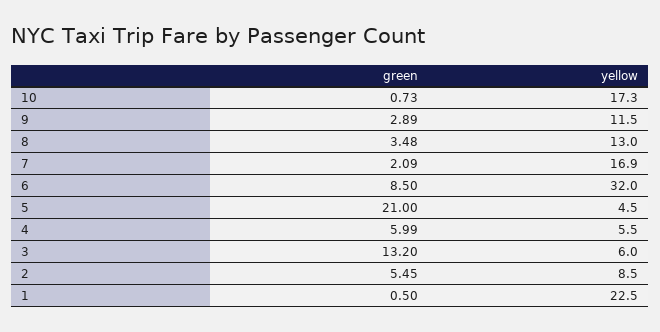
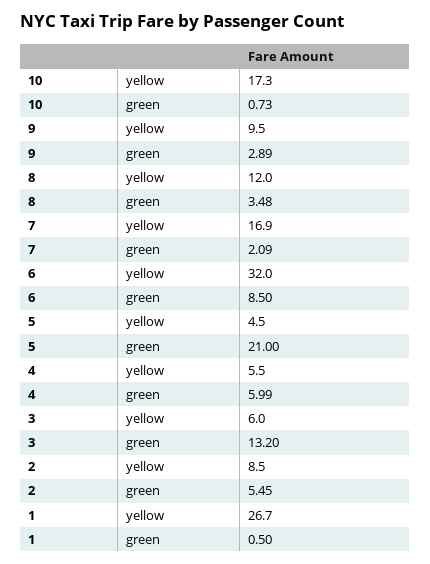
  {
    "green": {
      "10": 0.73,
      "9": 2.89,
      "8": 3.48,
      "7": 2.09,
      "6": 8.5,
      "5": 21,
      "4": 5.99,
      "3": 13.2,
      "2": 5.45,
      "1": 0.5
    },
    "yellow": {
      "10": 17.3,
-     "9": 11.5,
+     "9": 9.5,
-     "8": 13,
+     "8": 12,
      "7": 16.9,
      "6": 32,
      "5": 4.5,
      "4": 5.5,
      "3": 6,
      "2": 8.5,
-     "1": 22.5
+     "1": 26.7
    }
  }

